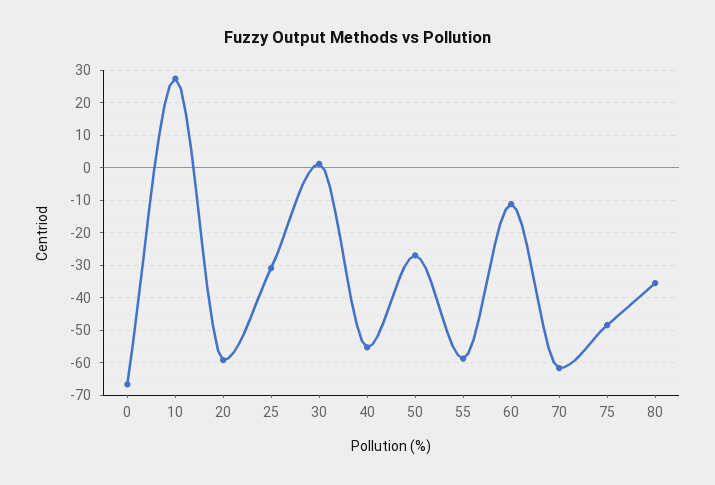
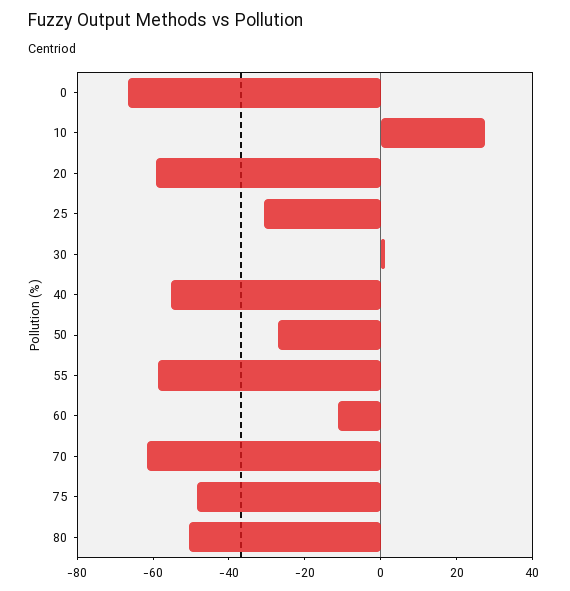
  {
    "0": -66,
    "10": 28,
    "20": -60,
    "25": -30,
    "30": 2,
    "40": -56,
    "50": -26,
    "55": -58,
    "60": -12,
    "70": -62,
    "75": -48,
-   "80": -36
+   "80": -50
  }

